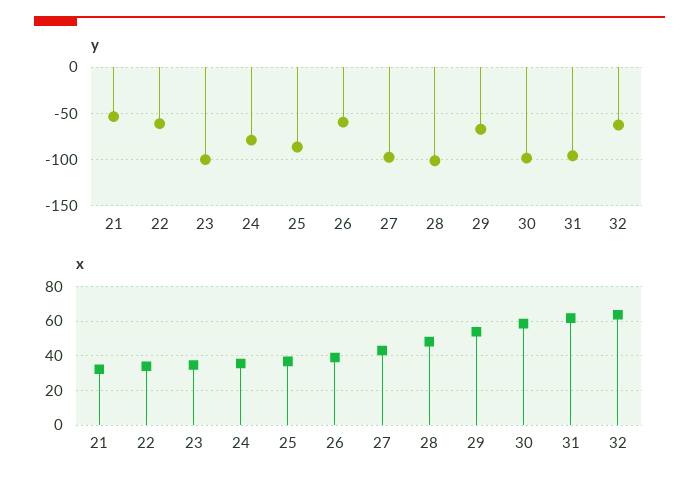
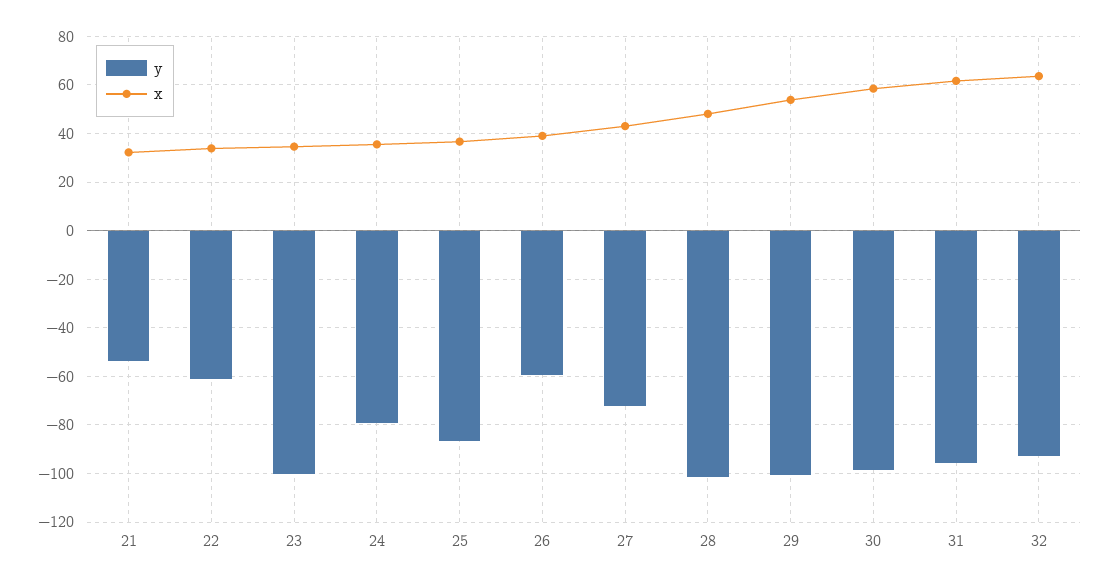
  {
    "y": {
      "21": -52.5,
      "22": -60,
      "23": -100,
      "24": -80,
      "25": -87.5,
      "26": -60,
-     "27": -100,
+     "27": -72.5,
      "28": -102.5,
-     "29": -70,
+     "29": -100,
      "30": -97.5,
      "31": -95,
-     "32": -60
+     "32": -92.5
    },
    "x": {
      "21": 32.5,
      "22": 35,
      "23": 35,
      "24": 35,
      "25": 37.5,
      "26": 40,
      "27": 42.5,
      "28": 47.5,
      "29": 55,
      "30": 57.5,
      "31": 62.5,
      "32": 62.5
    }
  }

